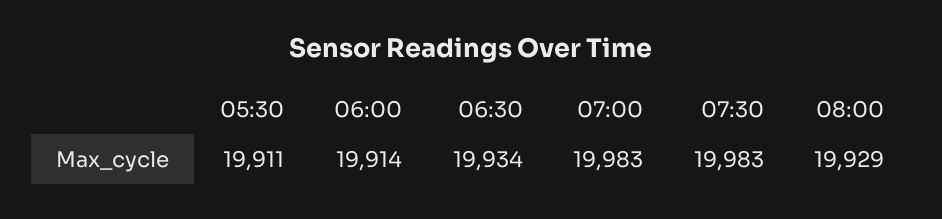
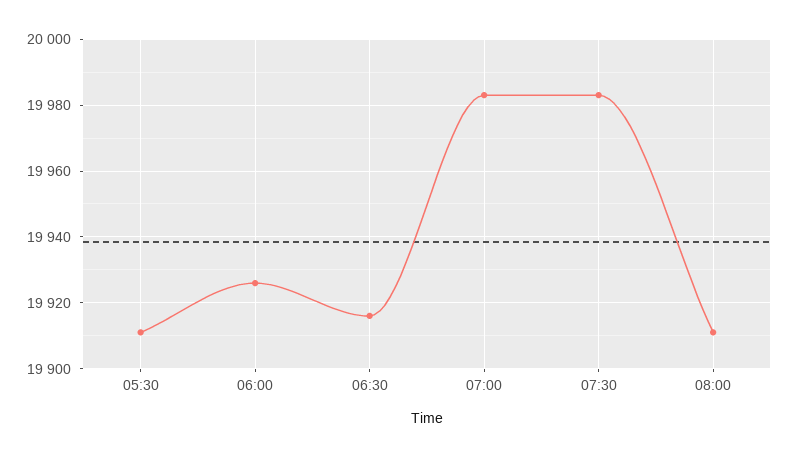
  {
    "05:30": 19911,
-   "06:00": 19914,
+   "06:00": 19925,
-   "06:30": 19934,
+   "06:30": 19915,
    "07:00": 19983,
    "07:30": 19983,
-   "08:00": 19929
+   "08:00": 19910
  }

